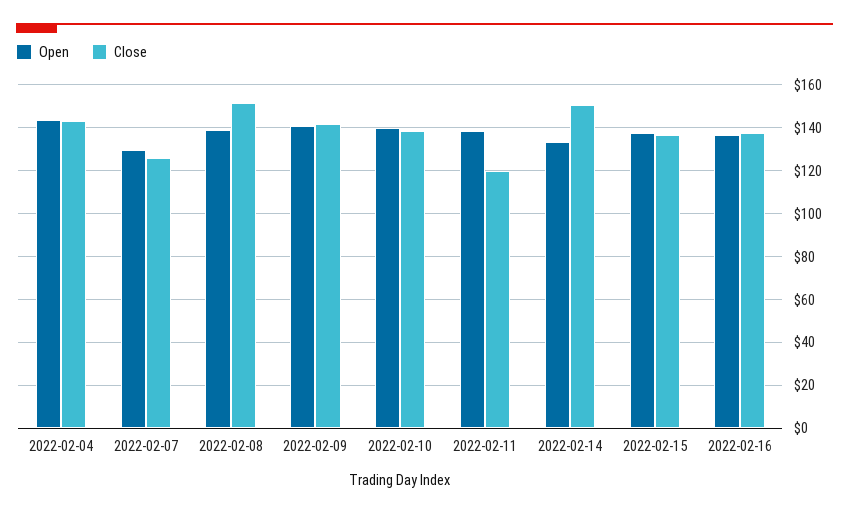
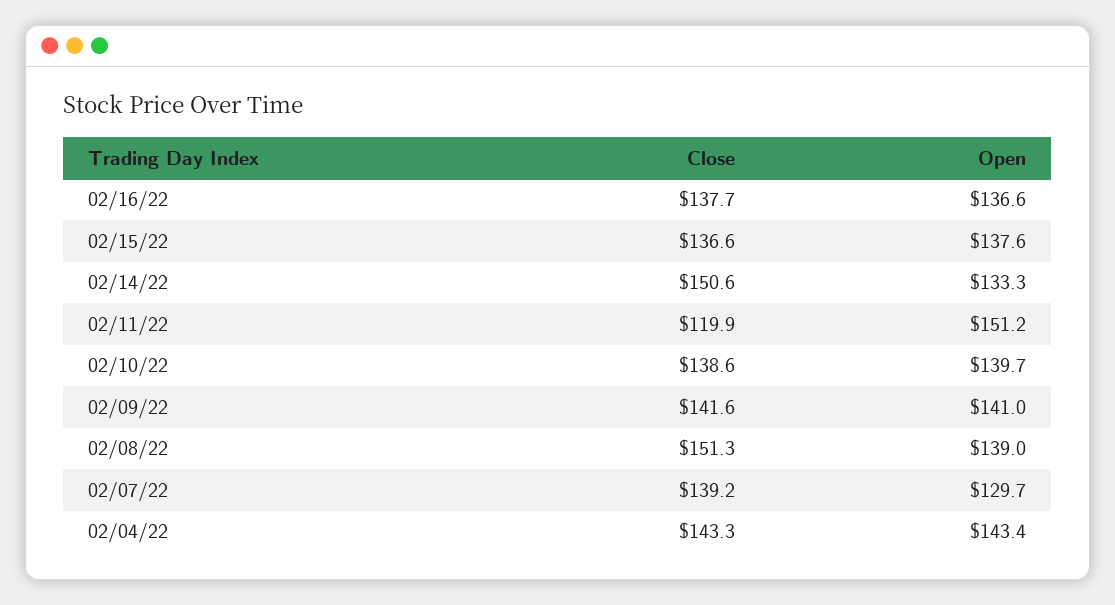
  {
    "Open": {
      "2022-02-04": 143.4,
      "2022-02-07": 129.7,
      "2022-02-08": 139,
      "2022-02-09": 141,
      "2022-02-10": 139.7,
-     "2022-02-11": 140,
+     "2022-02-11": 151.2,
      "2022-02-14": 133.3,
      "2022-02-15": 137.6,
      "2022-02-16": 136.6
    },
    "Close": {
      "2022-02-04": 143.3,
-     "2022-02-07": 125,
+     "2022-02-07": 139.2,
      "2022-02-08": 151.3,
      "2022-02-09": 141.6,
      "2022-02-10": 138.6,
      "2022-02-11": 119.9,
      "2022-02-14": 150.6,
      "2022-02-15": 136.6,
      "2022-02-16": 137.7
    }
  }

